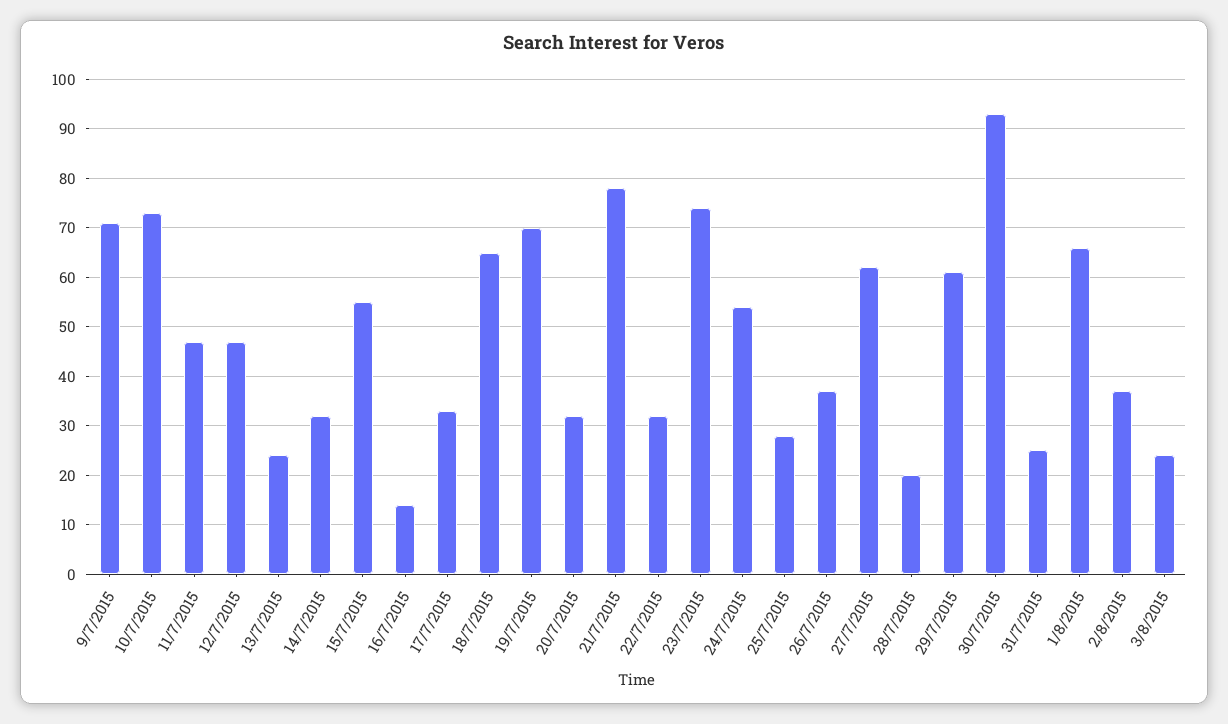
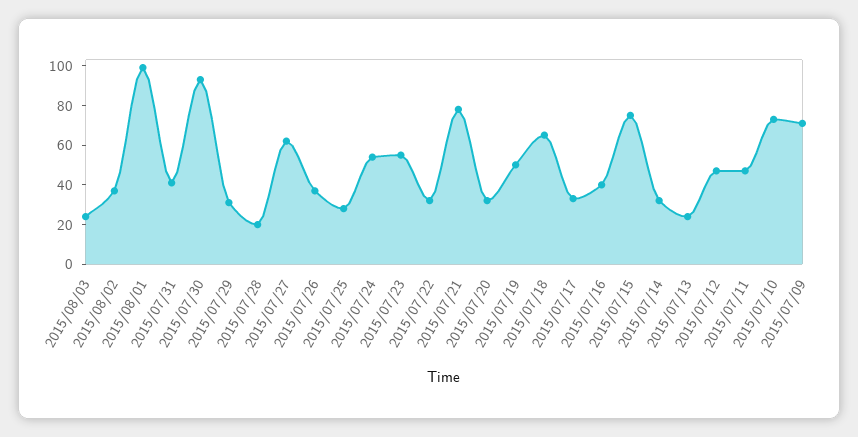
  {
    "9/7/2015": 70,
    "10/7/2015": 75,
    "11/7/2015": 45,
    "12/7/2015": 45,
    "13/7/2015": 25,
    "14/7/2015": 30,
-   "15/7/2015": 55,
+   "15/7/2015": 75,
-   "16/7/2015": 15,
+   "16/7/2015": 40,
    "17/7/2015": 35,
    "18/7/2015": 65,
-   "19/7/2015": 70,
+   "19/7/2015": 50,
    "20/7/2015": 30,
    "21/7/2015": 80,
    "22/7/2015": 30,
-   "23/7/2015": 75,
+   "23/7/2015": 55,
    "24/7/2015": 55,
    "25/7/2015": 30,
    "26/7/2015": 35,
    "27/7/2015": 60,
    "28/7/2015": 20,
-   "29/7/2015": 60,
+   "29/7/2015": 30,
    "30/7/2015": 95,
-   "31/7/2015": 25,
+   "31/7/2015": 40,
-   "1/8/2015": 65,
+   "1/8/2015": 100,
    "2/8/2015": 35,
    "3/8/2015": 25
  }

